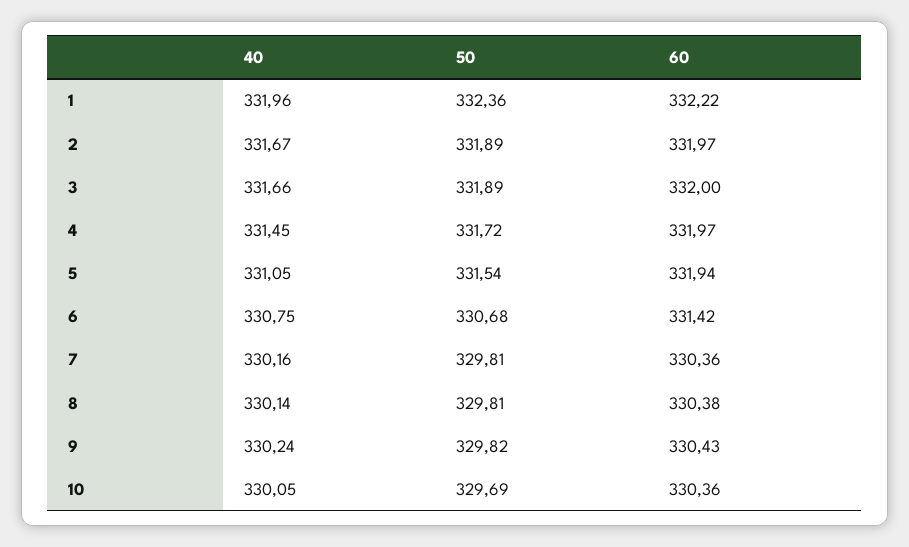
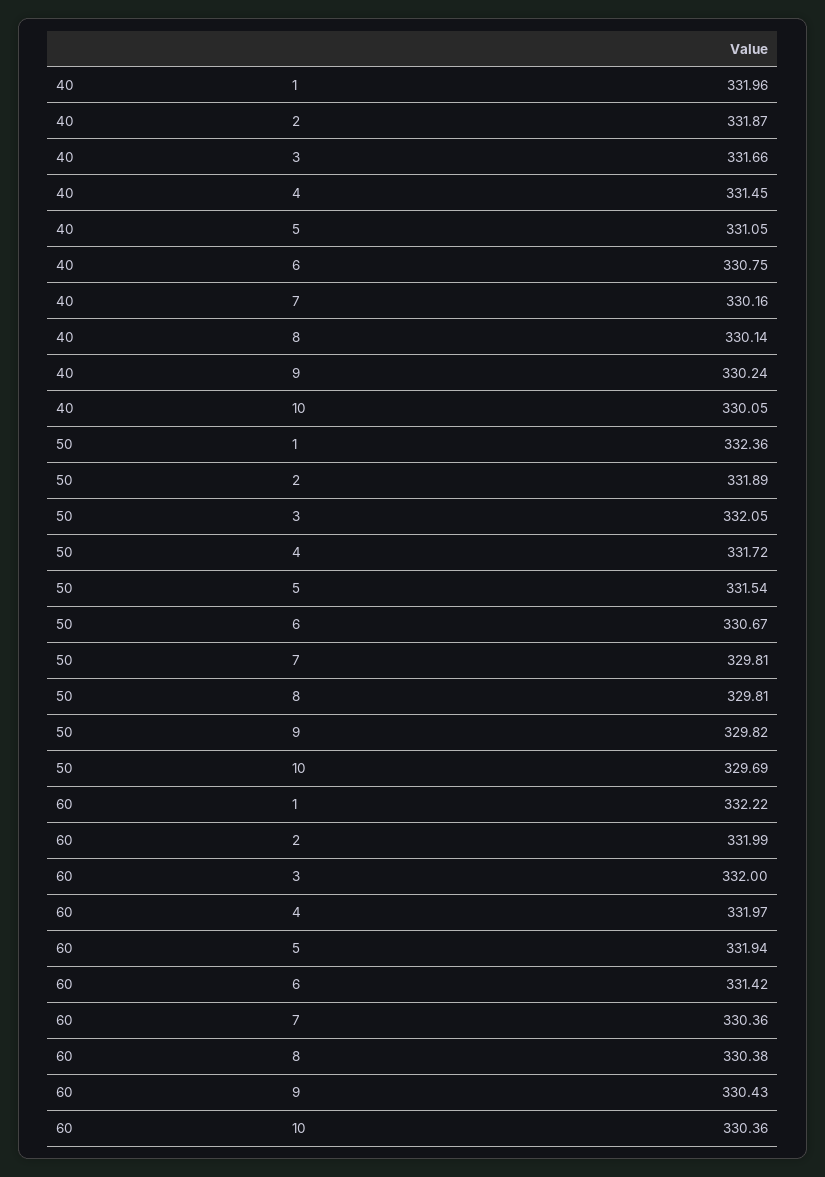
  {
    "40": {
      "1": 331.96,
-     "2": 331.67,
+     "2": 331.87,
      "3": 331.66,
      "4": 331.45,
      "5": 331.05,
      "6": 330.75,
      "7": 330.16,
      "8": 330.14,
      "9": 330.24,
      "10": 330.05
    },
    "50": {
      "1": 332.36,
      "2": 331.89,
-     "3": 331.89,
+     "3": 332.05,
      "4": 331.72,
      "5": 331.54,
-     "6": 330.68,
+     "6": 330.67,
      "7": 329.81,
      "8": 329.81,
      "9": 329.82,
      "10": 329.69
    },
    "60": {
      "1": 332.22,
-     "2": 331.97,
+     "2": 331.99,
      "3": 332,
      "4": 331.97,
      "5": 331.94,
      "6": 331.42,
      "7": 330.36,
      "8": 330.38,
      "9": 330.43,
      "10": 330.36
    }
  }

